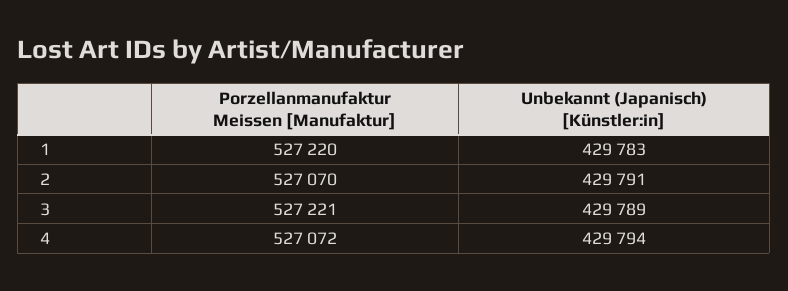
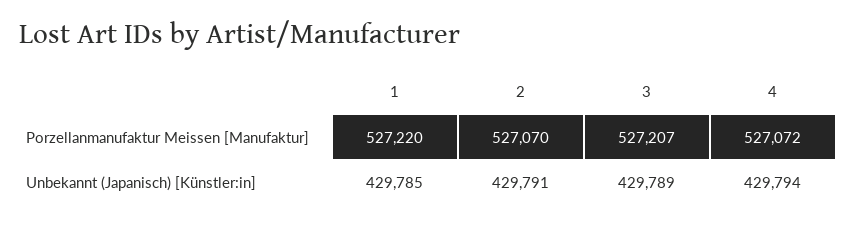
  {
    "Porzellanmanufaktur Meissen [Manufaktur]": {
      "1": 527220,
      "2": 527070,
-     "3": 527221,
+     "3": 527207,
      "4": 527072
    },
    "Unbekannt (Japanisch) [Künstler:in]": {
-     "1": 429783,
+     "1": 429785,
      "2": 429791,
      "3": 429789,
      "4": 429794
    }
  }

